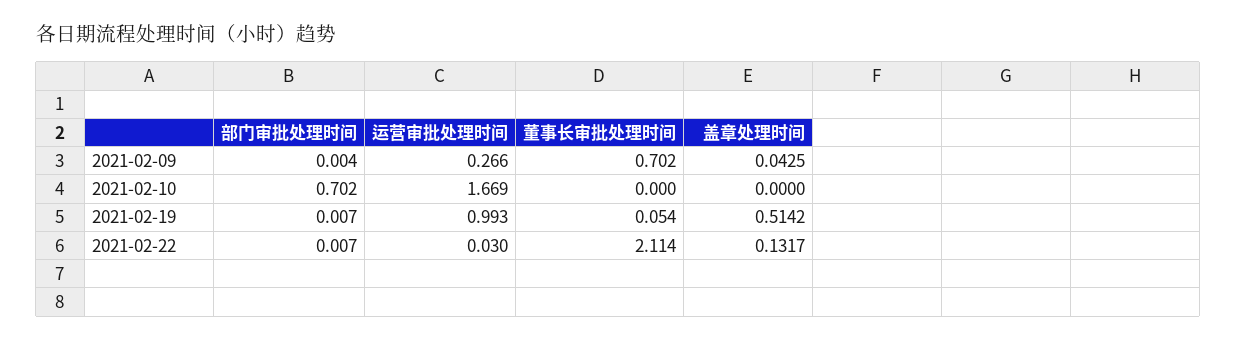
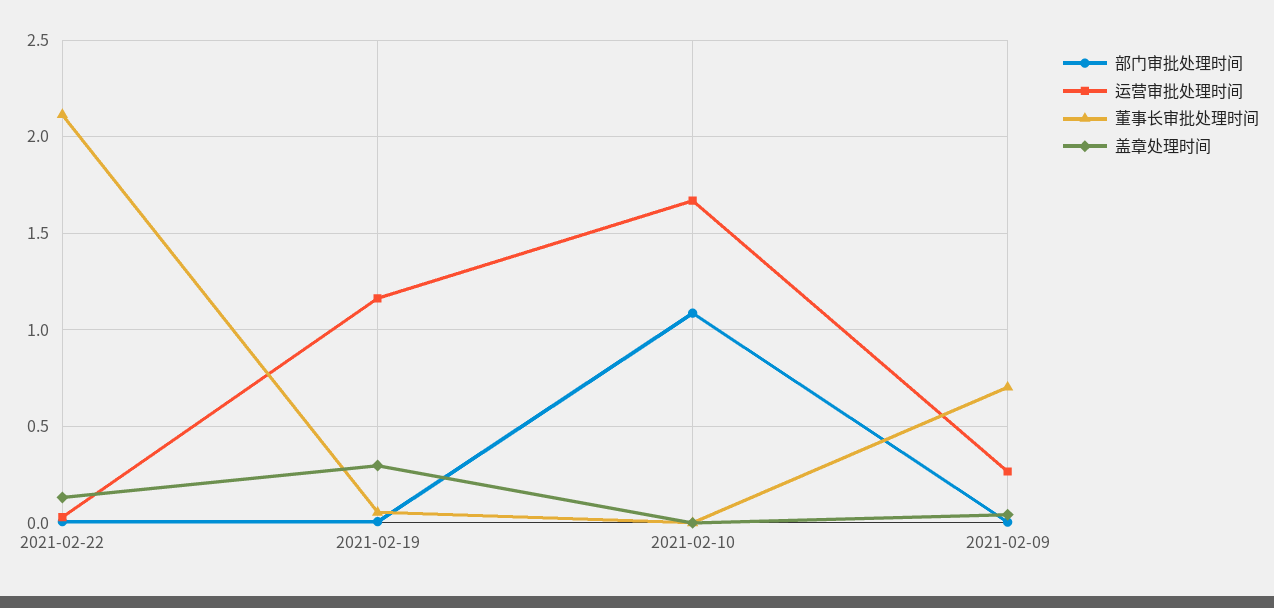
  {
    "部门审批处理时间": {
      "2021-02-09": 0.004,
-     "2021-02-10": 0.702,
+     "2021-02-10": 1.1,
      "2021-02-19": 0.007,
      "2021-02-22": 0.007
    },
    "运营审批处理时间": {
      "2021-02-09": 0.266,
      "2021-02-10": 1.669,
-     "2021-02-19": 0.993,
+     "2021-02-19": 1.15,
      "2021-02-22": 0.03
    },
    "董事长审批处理时间": {
      "2021-02-09": 0.702,
      "2021-02-10": 0,
      "2021-02-19": 0.054,
      "2021-02-22": 2.114
    },
    "盖章处理时间": {
      "2021-02-09": 0.0425,
      "2021-02-10": 0,
-     "2021-02-19": 0.5142,
+     "2021-02-19": 0.3,
      "2021-02-22": 0.1317
    }
  }

